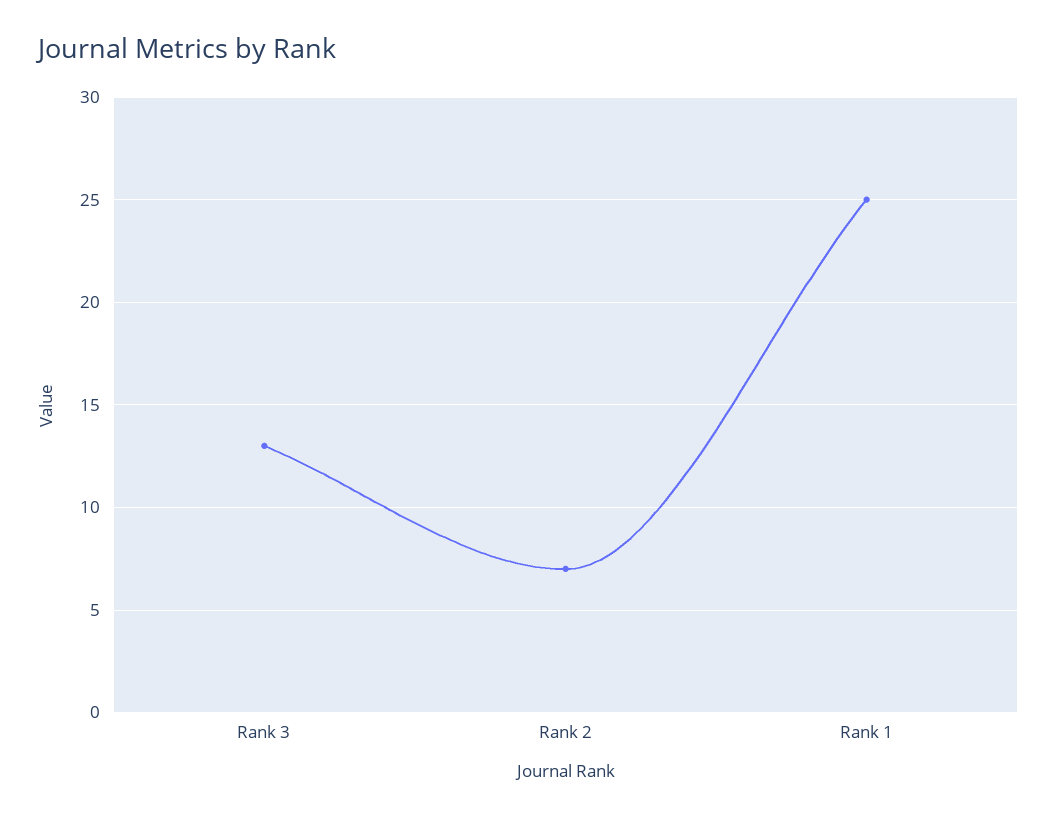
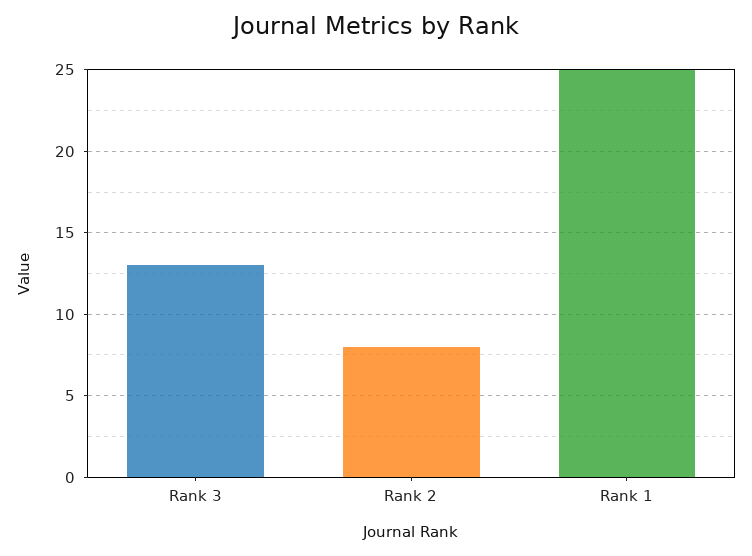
  {
    "Rank 3": 13,
-   "Rank 2": 7,
+   "Rank 2": 8,
    "Rank 1": 25
  }

